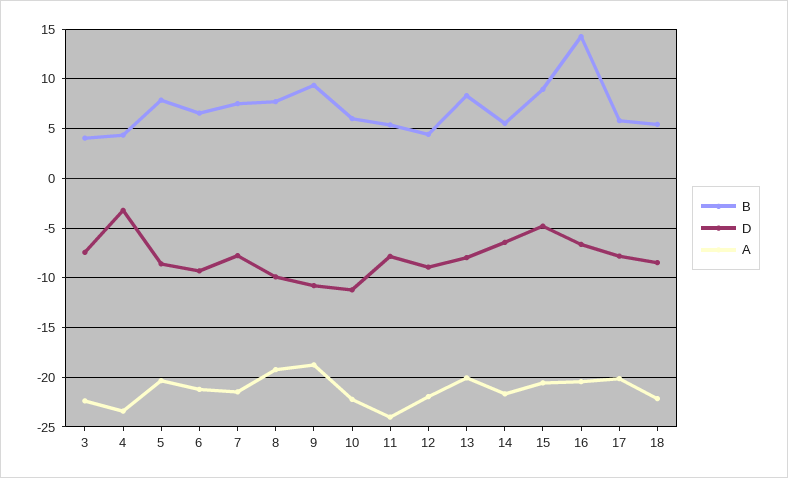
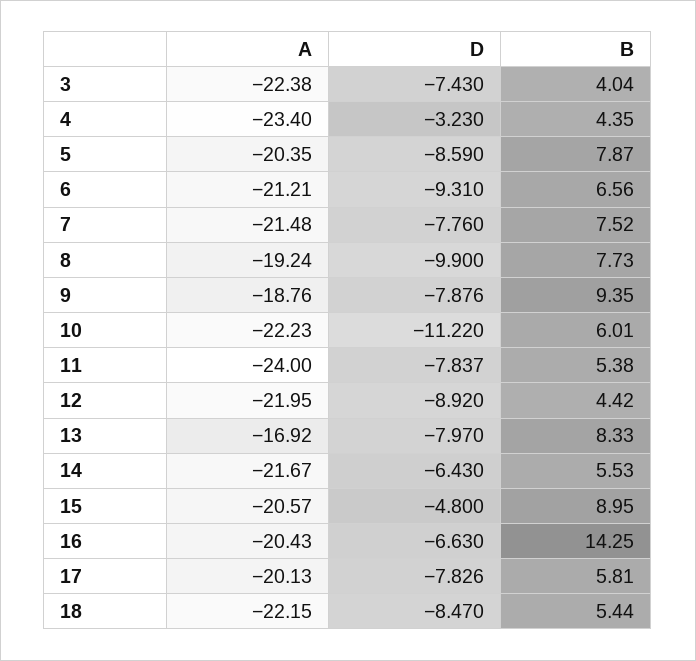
  {
    "B": {
      "3": 4.04,
      "4": 4.35,
      "5": 7.87,
      "6": 6.56,
      "7": 7.52,
      "8": 7.73,
      "9": 9.35,
      "10": 6.01,
      "11": 5.38,
      "12": 4.42,
      "13": 8.33,
      "14": 5.53,
      "15": 8.95,
      "16": 14.25,
      "17": 5.81,
      "18": 5.44
    },
    "D": {
      "3": -7.43,
      "4": -3.23,
      "5": -8.59,
      "6": -9.31,
      "7": -7.76,
      "8": -9.9,
-     "9": -11,
+     "9": -7.876,
      "10": -11.22,
      "11": -7.837,
      "12": -8.92,
      "13": -7.97,
      "14": -6.43,
      "15": -4.8,
      "16": -6.63,
      "17": -7.826,
      "18": -8.47
    },
    "A": {
      "3": -22.38,
      "4": -23.4,
      "5": -20.35,
      "6": -21.21,
      "7": -21.48,
      "8": -19.24,
      "9": -18.76,
      "10": -22.23,
      "11": -24,
      "12": -21.95,
-     "13": -20,
+     "13": -16.92,
      "14": -21.67,
      "15": -20.57,
      "16": -20.43,
      "17": -20.13,
      "18": -22.15
    }
  }

